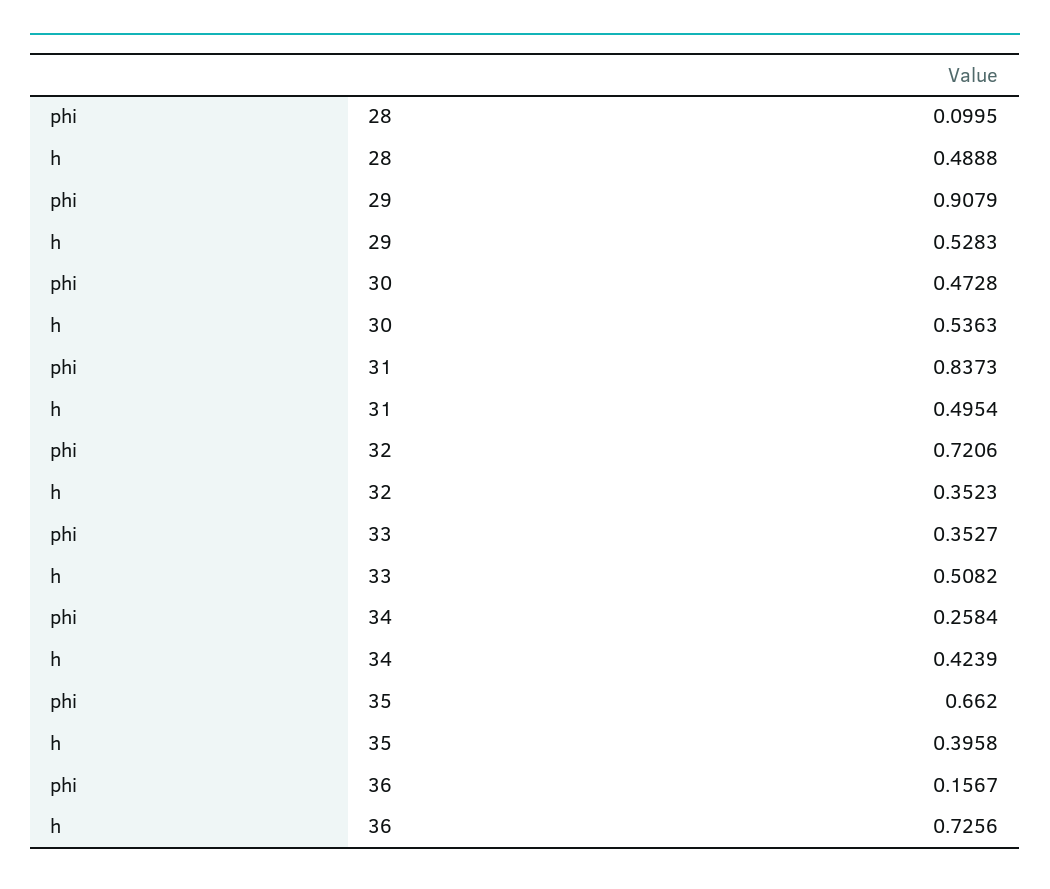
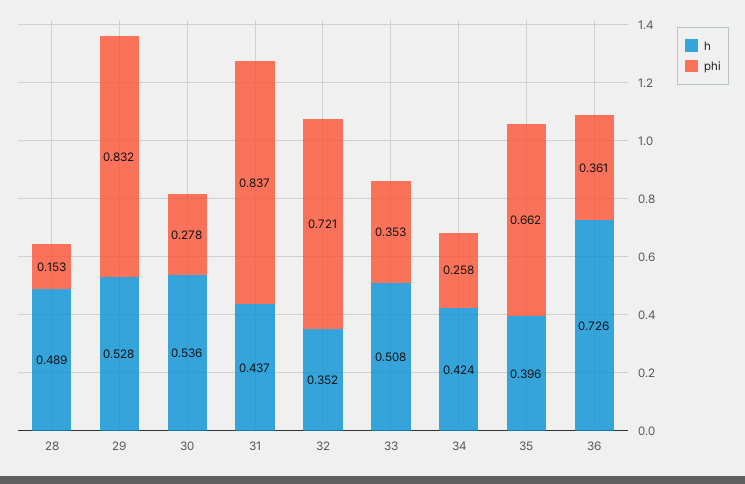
  {
    "phi": {
-     "28": 0.0995,
+     "28": 0.153,
-     "29": 0.9079,
+     "29": 0.832,
-     "30": 0.4728,
+     "30": 0.278,
      "31": 0.8373,
      "32": 0.7206,
      "33": 0.3527,
      "34": 0.2584,
      "35": 0.662,
-     "36": 0.1567
+     "36": 0.361
    },
    "h": {
      "28": 0.4888,
      "29": 0.5283,
      "30": 0.5363,
-     "31": 0.4954,
+     "31": 0.437,
      "32": 0.3523,
      "33": 0.5082,
      "34": 0.4239,
      "35": 0.3958,
      "36": 0.7256
    }
  }

